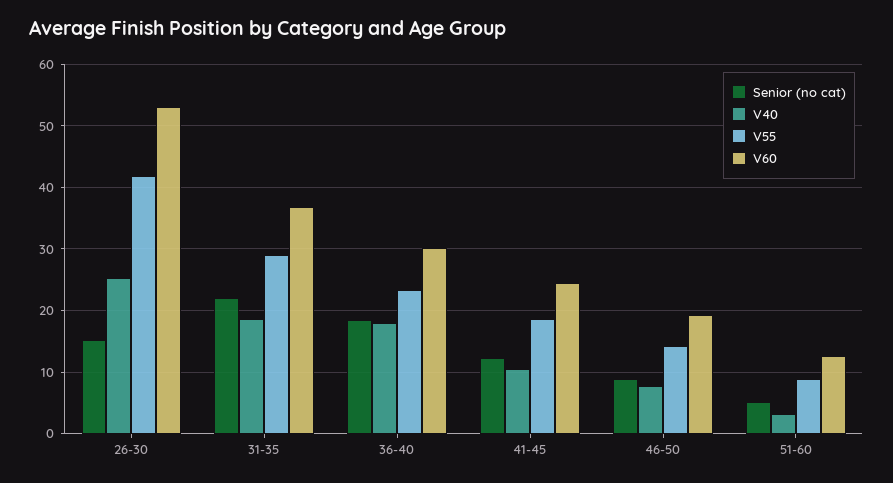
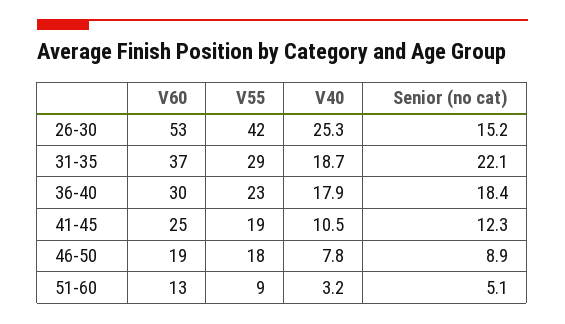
  {
    "Senior (no cat)": {
      "26-30": 15.2,
      "31-35": 22.1,
      "36-40": 18.4,
      "41-45": 12.3,
      "46-50": 8.9,
      "51-60": 5.1
    },
    "V40": {
      "26-30": 25.3,
      "31-35": 18.7,
      "36-40": 17.9,
      "41-45": 10.5,
      "46-50": 7.8,
      "51-60": 3.2
    },
    "V55": {
      "26-30": 42,
      "31-35": 29,
      "36-40": 23,
      "41-45": 19,
-     "46-50": 14,
+     "46-50": 18,
      "51-60": 9
    },
    "V60": {
      "26-30": 53,
      "31-35": 37,
      "36-40": 30,
      "41-45": 25,
      "46-50": 19,
      "51-60": 13
    }
  }

